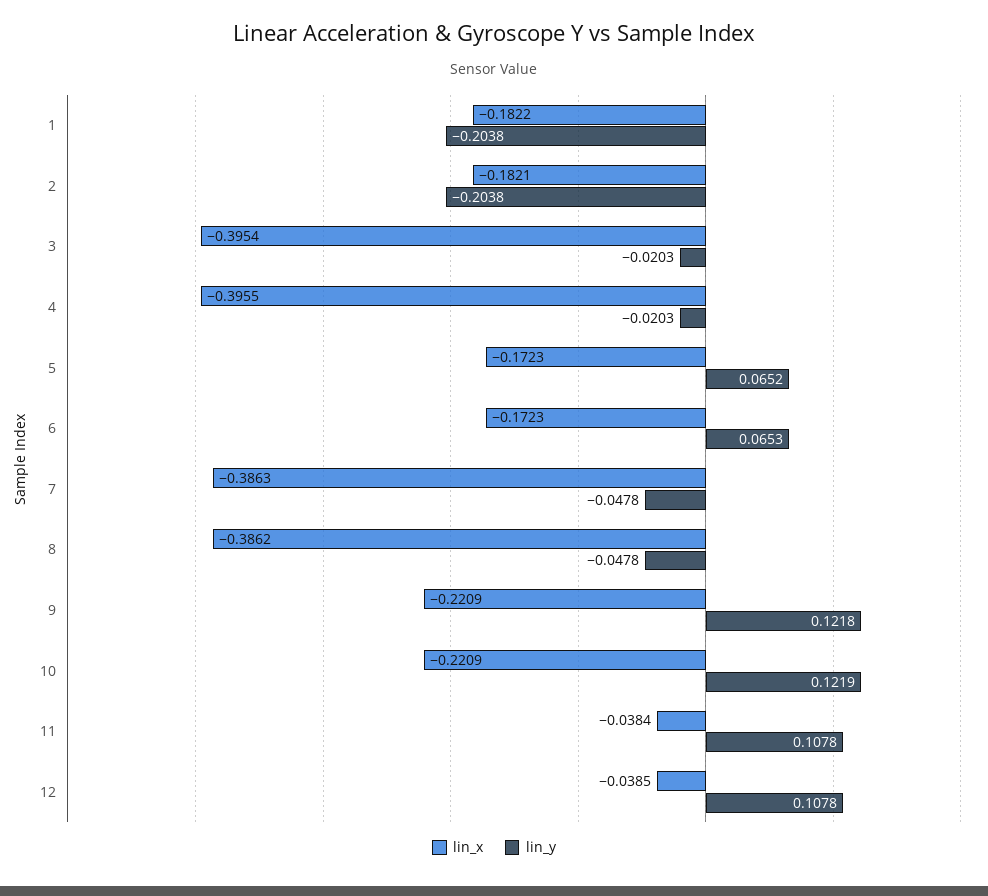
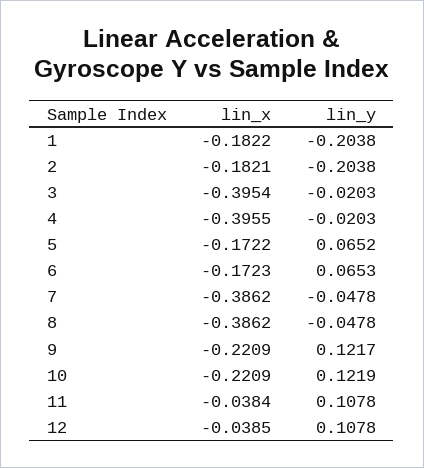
  {
    "lin_x": {
      "1": -0.1822,
      "2": -0.1821,
      "3": -0.3954,
      "4": -0.3955,
-     "5": -0.1723,
+     "5": -0.1722,
      "6": -0.1723,
-     "7": -0.3863,
+     "7": -0.3862,
      "8": -0.3862,
      "9": -0.2209,
      "10": -0.2209,
      "11": -0.0384,
      "12": -0.0385
    },
    "lin_y": {
      "1": -0.2038,
      "2": -0.2038,
      "3": -0.0203,
      "4": -0.0203,
      "5": 0.0652,
      "6": 0.0653,
      "7": -0.0478,
      "8": -0.0478,
-     "9": 0.1218,
+     "9": 0.1217,
      "10": 0.1219,
      "11": 0.1078,
      "12": 0.1078
    }
  }

